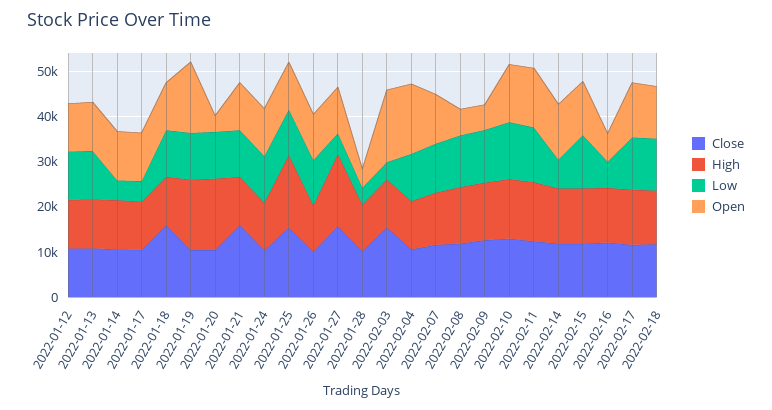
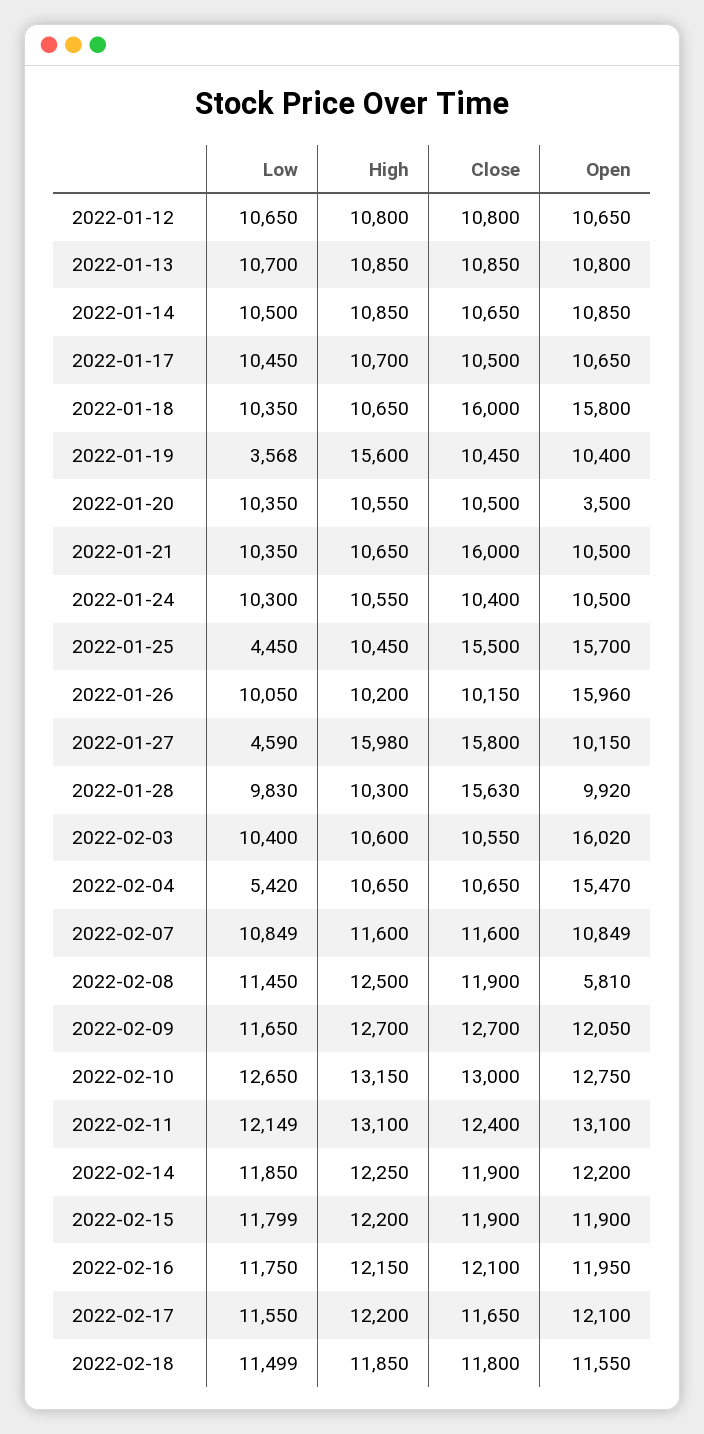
  {
    "Close": {
      "2022-01-12": 10800,
      "2022-01-13": 10850,
      "2022-01-14": 10650,
      "2022-01-17": 10500,
      "2022-01-18": 16000,
      "2022-01-19": 10450,
      "2022-01-20": 10500,
      "2022-01-21": 16000,
      "2022-01-24": 10400,
      "2022-01-25": 15500,
      "2022-01-26": 10150,
      "2022-01-27": 15800,
-     "2022-01-28": 10000,
+     "2022-01-28": 15630,
-     "2022-02-03": 16000,
+     "2022-02-03": 10550,
      "2022-02-04": 10650,
      "2022-02-07": 11600,
      "2022-02-08": 11900,
      "2022-02-09": 12700,
      "2022-02-10": 13000,
      "2022-02-11": 12400,
      "2022-02-14": 11900,
      "2022-02-15": 11900,
      "2022-02-16": 12100,
      "2022-02-17": 11650,
      "2022-02-18": 11800
    },
    "High": {
      "2022-01-12": 10800,
      "2022-01-13": 10850,
      "2022-01-14": 10850,
      "2022-01-17": 10700,
      "2022-01-18": 10650,
      "2022-01-19": 15600,
-     "2022-01-20": 16000,
+     "2022-01-20": 10550,
      "2022-01-21": 10650,
      "2022-01-24": 10550,
-     "2022-01-25": 16000,
+     "2022-01-25": 10450,
      "2022-01-26": 10200,
      "2022-01-27": 15980,
      "2022-01-28": 10300,
      "2022-02-03": 10600,
      "2022-02-04": 10650,
      "2022-02-07": 11600,
      "2022-02-08": 12500,
      "2022-02-09": 12700,
      "2022-02-10": 13150,
      "2022-02-11": 13100,
      "2022-02-14": 12250,
      "2022-02-15": 12200,
      "2022-02-16": 12150,
      "2022-02-17": 12200,
      "2022-02-18": 11850
    },
    "Low": {
      "2022-01-12": 10650,
      "2022-01-13": 10700,
-     "2022-01-14": 4000,
+     "2022-01-14": 10500,
-     "2022-01-17": 4000,
+     "2022-01-17": 10450,
      "2022-01-18": 10350,
-     "2022-01-19": 10000,
+     "2022-01-19": 3568,
      "2022-01-20": 10350,
      "2022-01-21": 10350,
      "2022-01-24": 10300,
-     "2022-01-25": 10000,
+     "2022-01-25": 4450,
      "2022-01-26": 10050,
      "2022-01-27": 4590,
-     "2022-01-28": 4000,
+     "2022-01-28": 9830,
-     "2022-02-03": 4000,
+     "2022-02-03": 10400,
-     "2022-02-04": 10000,
+     "2022-02-04": 5420,
      "2022-02-07": 10849,
      "2022-02-08": 11450,
      "2022-02-09": 11650,
      "2022-02-10": 12650,
      "2022-02-11": 12149,
-     "2022-02-14": 6000,
+     "2022-02-14": 11850,
      "2022-02-15": 11799,
-     "2022-02-16": 6000,
+     "2022-02-16": 11750,
      "2022-02-17": 11550,
      "2022-02-18": 11499
    },
    "Open": {
      "2022-01-12": 10650,
      "2022-01-13": 10800,
      "2022-01-14": 10850,
      "2022-01-17": 10650,
-     "2022-01-18": 10000,
+     "2022-01-18": 15800,
-     "2022-01-19": 16000,
+     "2022-01-19": 10400,
      "2022-01-20": 3500,
      "2022-01-21": 10500,
      "2022-01-24": 10500,
-     "2022-01-25": 10000,
+     "2022-01-25": 15700,
-     "2022-01-26": 10000,
+     "2022-01-26": 15960,
      "2022-01-27": 10150,
-     "2022-01-28": 4000,
+     "2022-01-28": 9920,
      "2022-02-03": 16020,
      "2022-02-04": 15470,
      "2022-02-07": 10849,
      "2022-02-08": 5810,
-     "2022-02-09": 6000,
+     "2022-02-09": 12050,
      "2022-02-10": 12750,
      "2022-02-11": 13100,
      "2022-02-14": 12200,
      "2022-02-15": 11900,
-     "2022-02-16": 6000,
+     "2022-02-16": 11950,
      "2022-02-17": 12100,
      "2022-02-18": 11550
    }
  }

